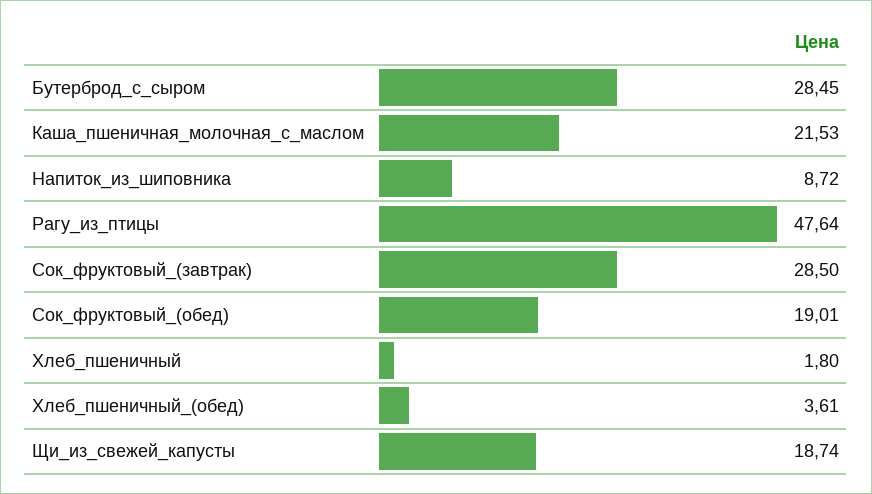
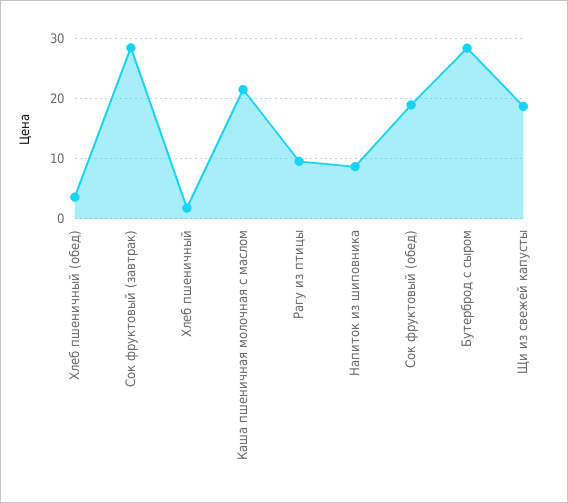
  {
    "Бутерброд_с_сыром": 28.45,
    "Каша_пшеничная_молочная_с_маслом": 21.53,
    "Напиток_из_шиповника": 8.72,
-   "Рагу_из_птицы": 47.64,
+   "Рагу_из_птицы": 10,
    "Сок_фруктовый_(завтрак)": 28.5,
    "Сок_фруктовый_(обед)": 19.01,
    "Хлеб_пшеничный": 1.8,
    "Хлеб_пшеничный_(обед)": 3.61,
    "Щи_из_свежей_капусты": 18.74
  }

